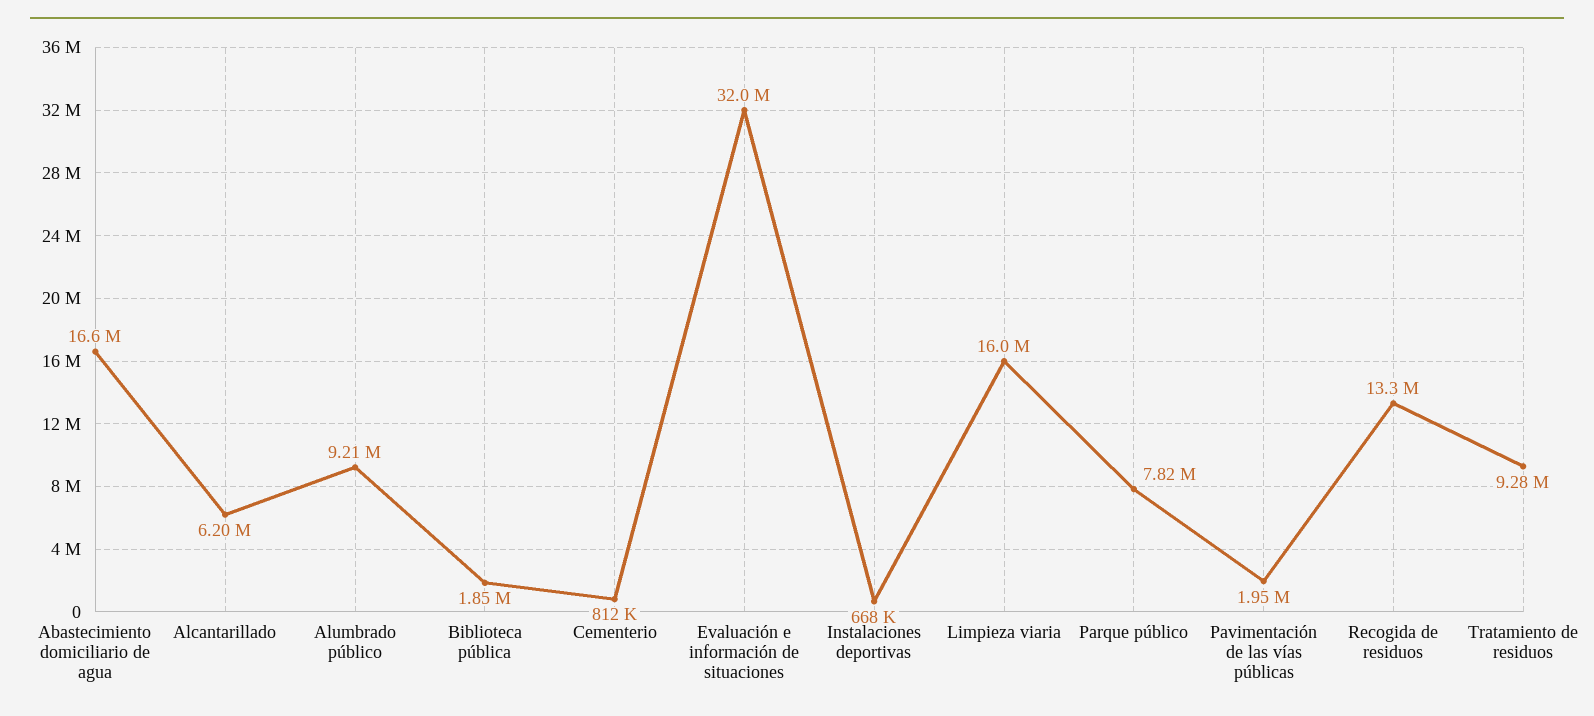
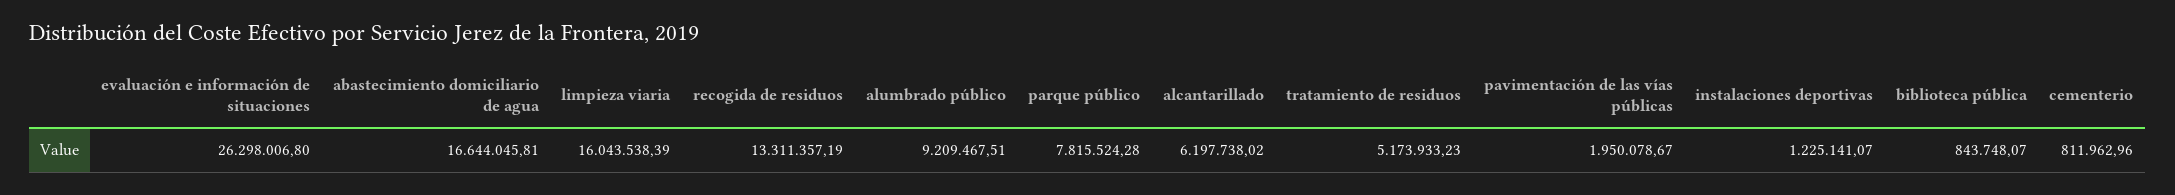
  {
    "Abastecimiento domiciliario de agua": 16644045.81,
    "Alcantarillado": 6197738.02,
    "Alumbrado público": 9209467.51,
-   "Biblioteca pública": 1850000,
+   "Biblioteca pública": 843748.07,
    "Cementerio": 811962.96,
-   "Evaluación e información de situaciones": 32000000,
+   "Evaluación e información de situaciones": 26298006.8,
-   "Instalaciones deportivas": 668000,
+   "Instalaciones deportivas": 1225141.07,
    "Limpieza viaria": 16043538.39,
    "Parque público": 7815524.28,
    "Pavimentación de las vías públicas": 1950078.67,
    "Recogida de residuos": 13311357.19,
-   "Tratamiento de residuos": 9280000
+   "Tratamiento de residuos": 5173933.23
  }

